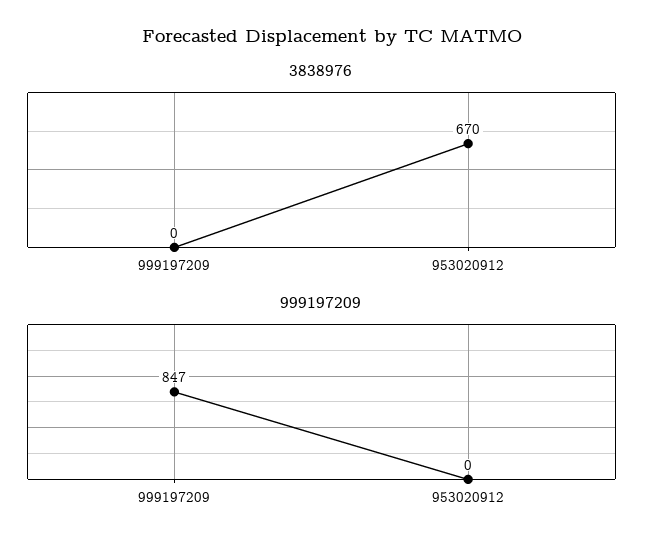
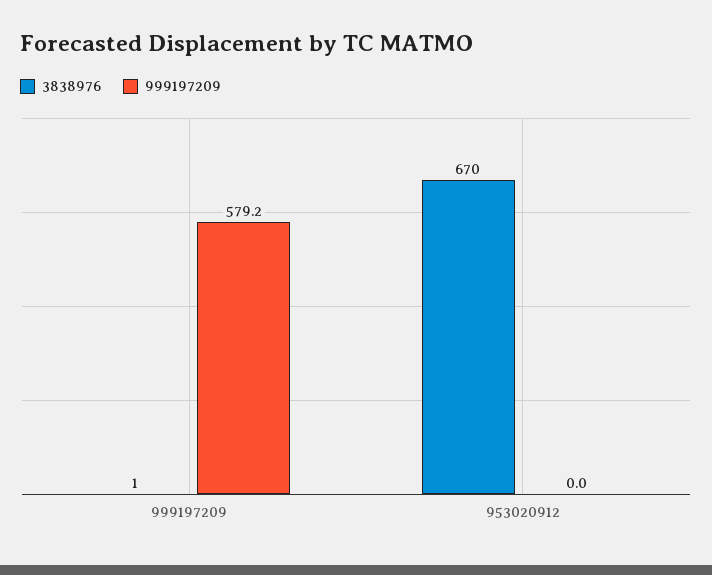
  {
    "3838976": {
-     "999197209": 0,
+     "999197209": 1,
      "953020912": 670
    },
    "999197209": {
-     "999197209": 847,
+     "999197209": 579.2,
      "953020912": 0
    }
  }

